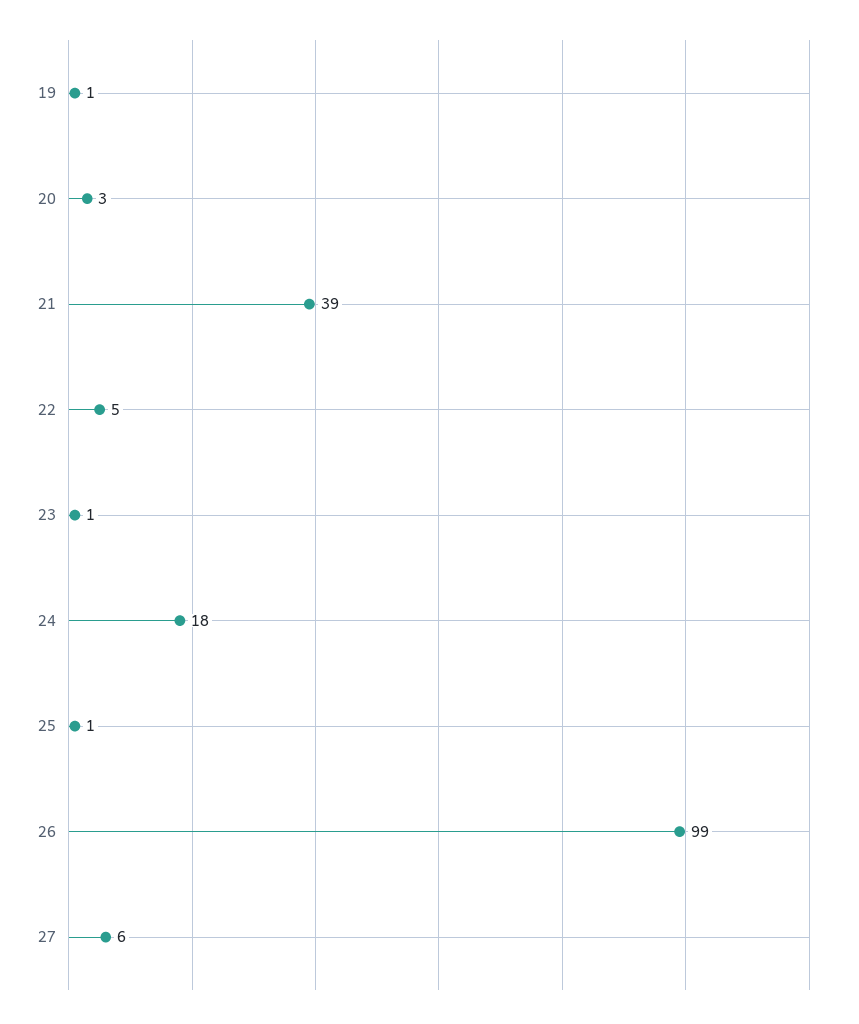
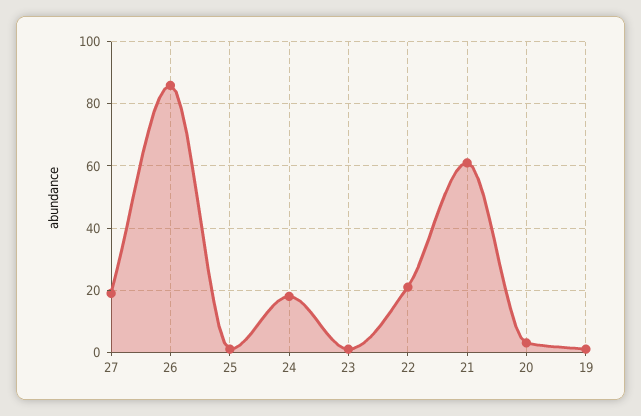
  {
    "19": 1,
    "20": 3,
-   "21": 39,
+   "21": 60,
-   "22": 5,
+   "22": 20,
    "23": 1,
    "24": 18,
    "25": 1,
-   "26": 99,
+   "26": 85,
-   "27": 6
+   "27": 20
  }

